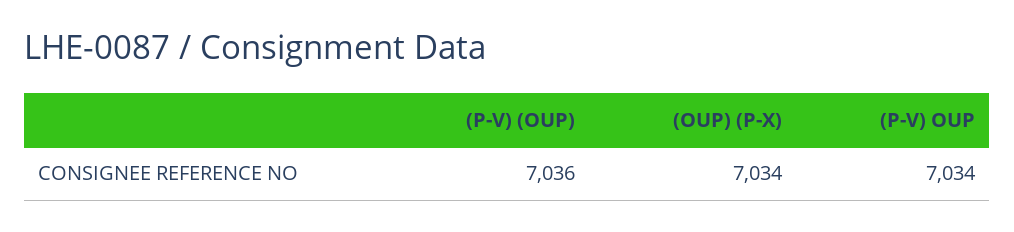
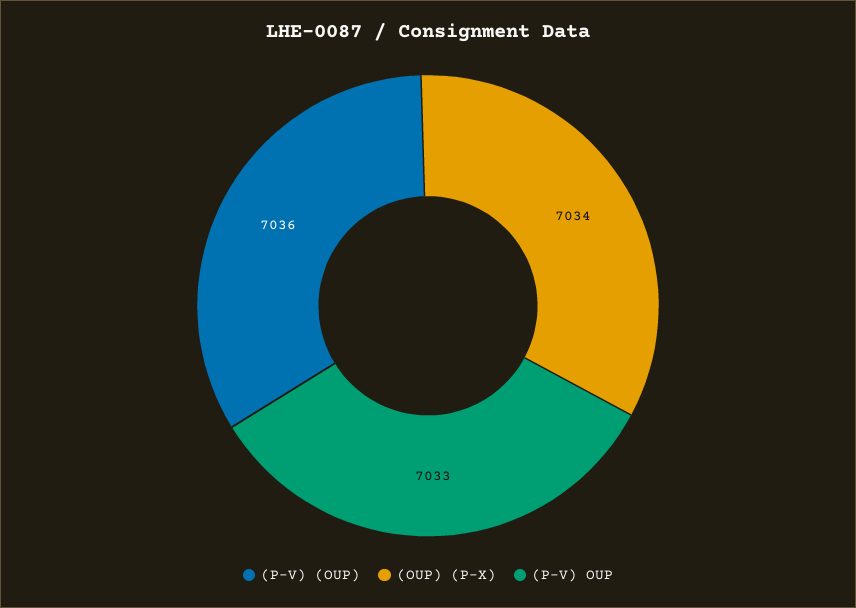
  {
    "(P-V) (OUP)": 7036,
    "(OUP) (P-X)": 7034,
-   "(P-V) OUP": 7034
+   "(P-V) OUP": 7033
  }

